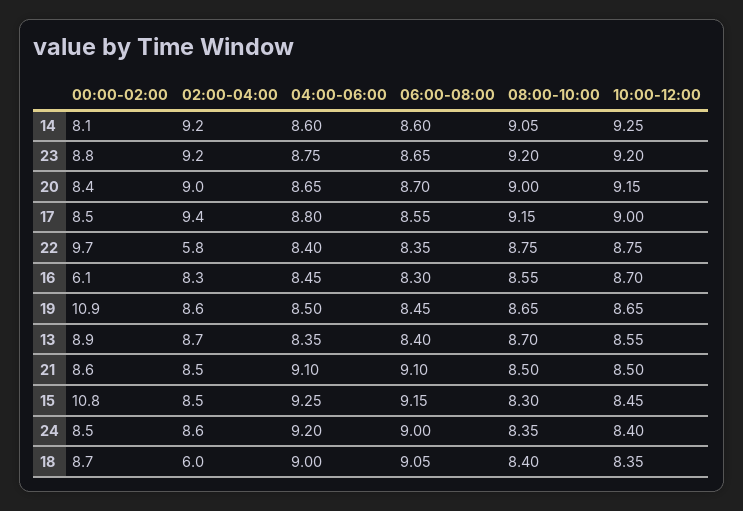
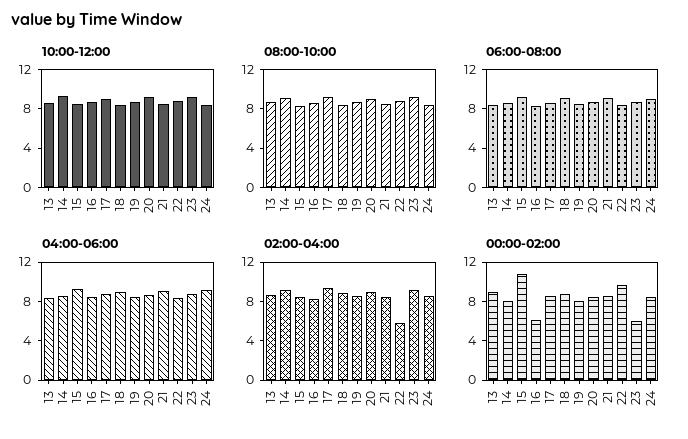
  {
    "00:00-02:00": {
      "14": 8.1,
-     "23": 8.8,
+     "23": 6,
      "20": 8.4,
      "17": 8.5,
      "22": 9.7,
      "16": 6.1,
-     "19": 10.9,
+     "19": 8,
      "13": 8.9,
      "21": 8.6,
      "15": 10.8,
      "24": 8.5,
      "18": 8.7
    },
    "02:00-04:00": {
      "14": 9.2,
      "23": 9.2,
      "20": 9,
      "17": 9.4,
      "22": 5.8,
      "16": 8.3,
      "19": 8.6,
      "13": 8.7,
      "21": 8.5,
      "15": 8.5,
      "24": 8.6,
-     "18": 6
+     "18": 9
    },
    "04:00-06:00": {
      "14": 8.6,
      "23": 8.75,
      "20": 8.65,
      "17": 8.8,
      "22": 8.4,
      "16": 8.45,
      "19": 8.5,
      "13": 8.35,
      "21": 9.1,
      "15": 9.25,
      "24": 9.2,
      "18": 9
    },
    "06:00-08:00": {
      "14": 8.6,
      "23": 8.65,
      "20": 8.7,
      "17": 8.55,
      "22": 8.35,
      "16": 8.3,
      "19": 8.45,
      "13": 8.4,
      "21": 9.1,
      "15": 9.15,
      "24": 9,
      "18": 9.05
    },
    "08:00-10:00": {
      "14": 9.05,
      "23": 9.2,
      "20": 9,
      "17": 9.15,
      "22": 8.75,
      "16": 8.55,
      "19": 8.65,
      "13": 8.7,
      "21": 8.5,
      "15": 8.3,
      "24": 8.35,
      "18": 8.4
    },
    "10:00-12:00": {
      "14": 9.25,
      "23": 9.2,
      "20": 9.15,
      "17": 9,
      "22": 8.75,
      "16": 8.7,
      "19": 8.65,
      "13": 8.55,
      "21": 8.5,
      "15": 8.45,
      "24": 8.4,
      "18": 8.35
    }
  }

